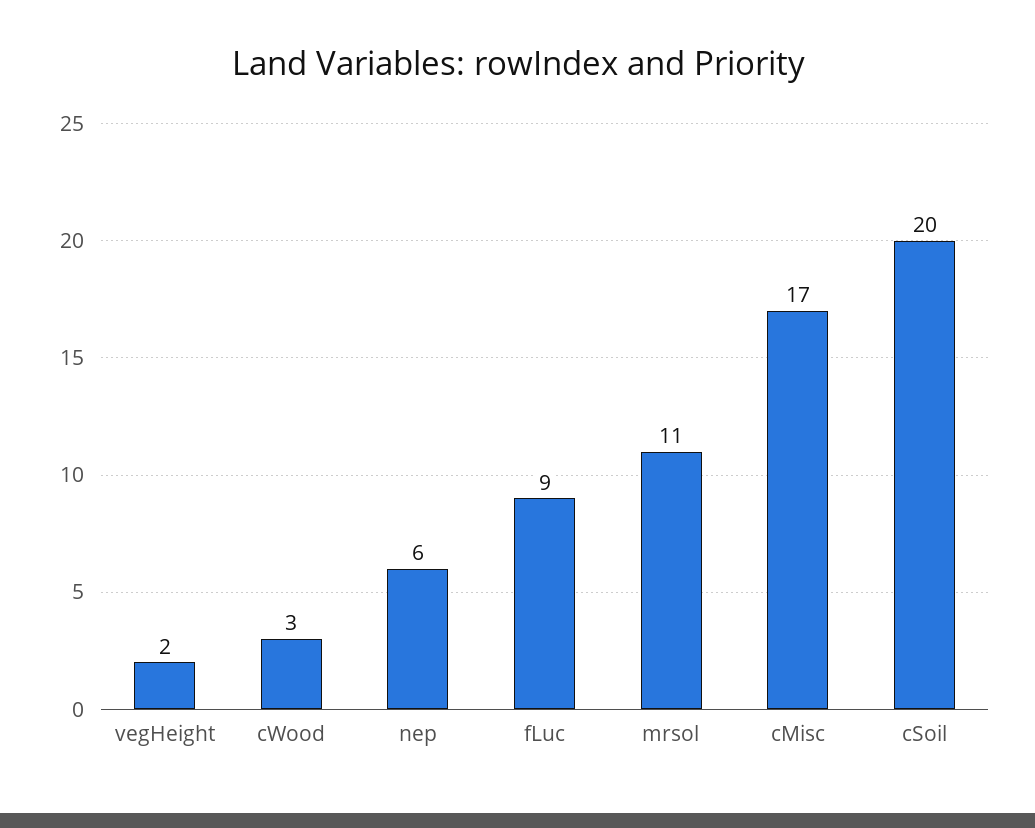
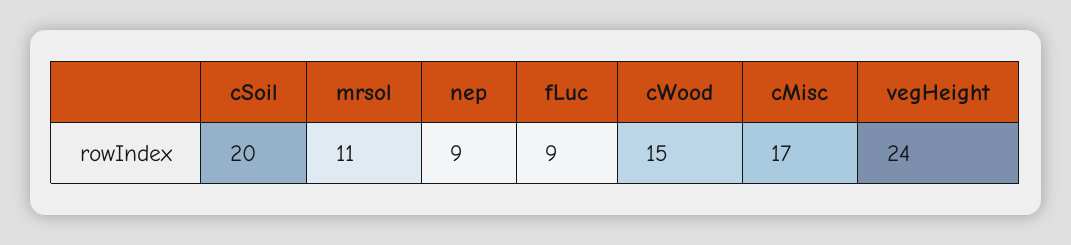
  {
-   "vegHeight": 2,
+   "vegHeight": 24,
-   "cWood": 3,
+   "cWood": 15,
-   "nep": 6,
+   "nep": 9,
    "fLuc": 9,
    "mrsol": 11,
    "cMisc": 17,
    "cSoil": 20
  }

